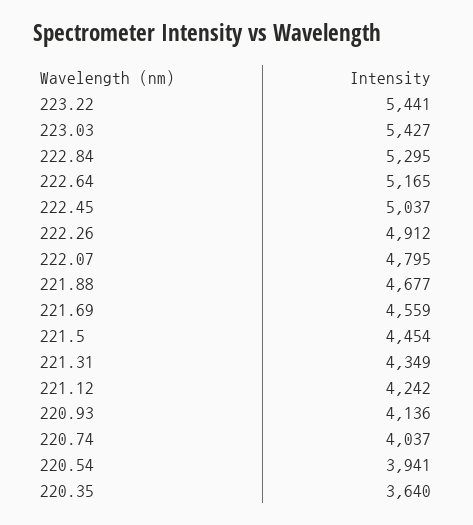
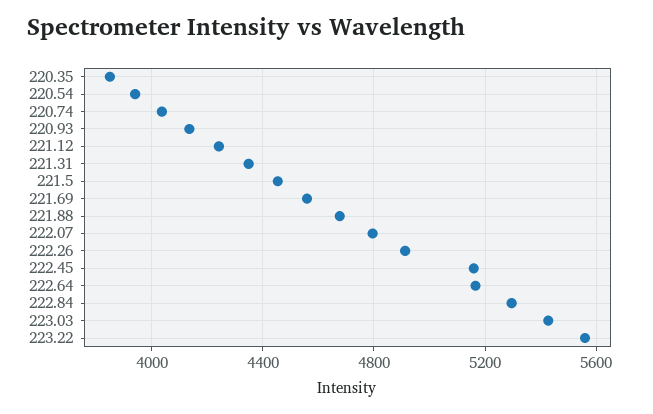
  {
-   "223.22": 5441,
+   "223.22": 5550,
    "223.03": 5427,
    "222.84": 5295,
    "222.64": 5165,
-   "222.45": 5037,
+   "222.45": 5150,
    "222.26": 4912,
    "222.07": 4795,
    "221.88": 4677,
    "221.69": 4559,
    "221.5": 4454,
    "221.31": 4349,
    "221.12": 4242,
    "220.93": 4136,
    "220.74": 4037,
    "220.54": 3941,
-   "220.35": 3640
+   "220.35": 3850
  }

